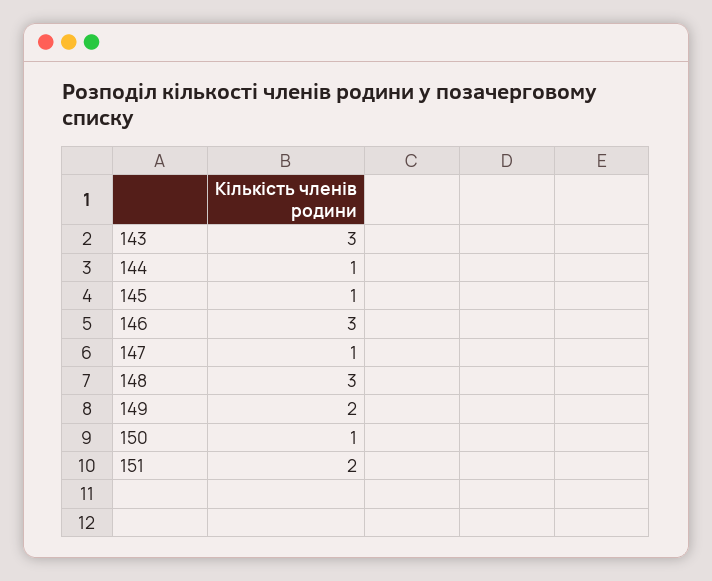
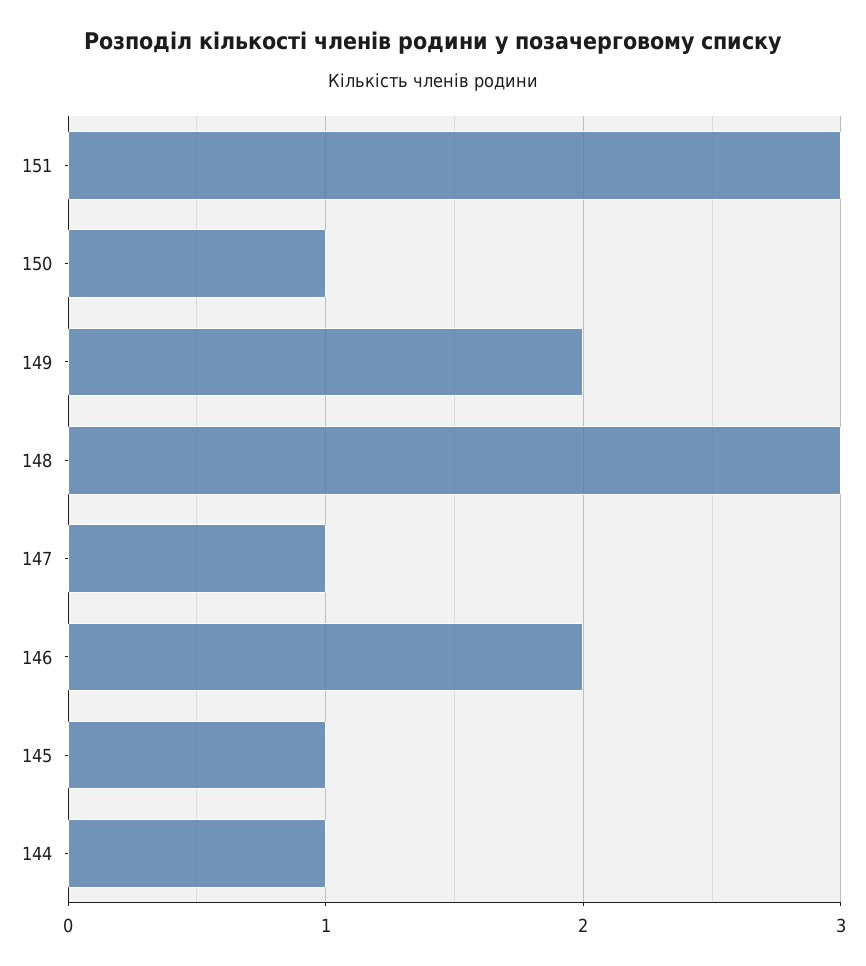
  {
-   "143": 3,
    "144": 1,
    "145": 1,
-   "146": 3,
+   "146": 2,
    "147": 1,
    "148": 3,
    "149": 2,
    "150": 1,
-   "151": 2
+   "151": 3
  }

